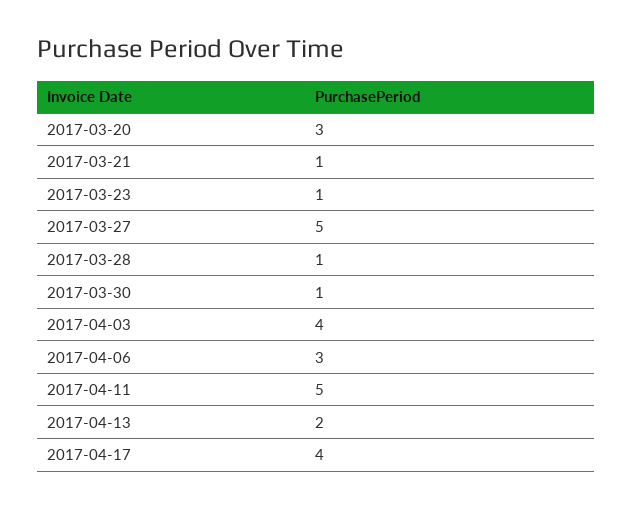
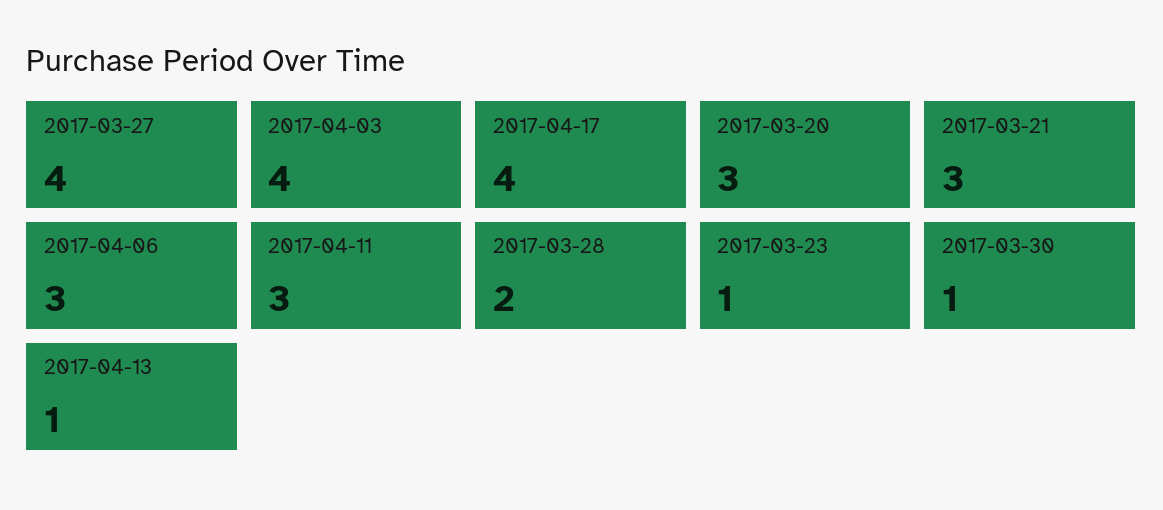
  {
    "2017-03-20": 3,
-   "2017-03-21": 1,
+   "2017-03-21": 3,
    "2017-03-23": 1,
-   "2017-03-27": 5,
+   "2017-03-27": 4,
-   "2017-03-28": 1,
+   "2017-03-28": 2,
    "2017-03-30": 1,
    "2017-04-03": 4,
    "2017-04-06": 3,
-   "2017-04-11": 5,
+   "2017-04-11": 3,
-   "2017-04-13": 2,
+   "2017-04-13": 1,
    "2017-04-17": 4
  }

